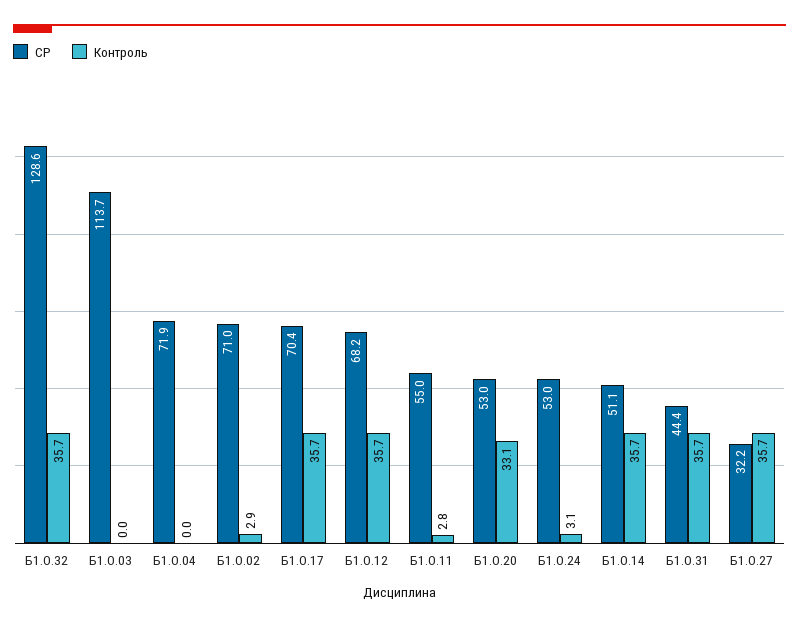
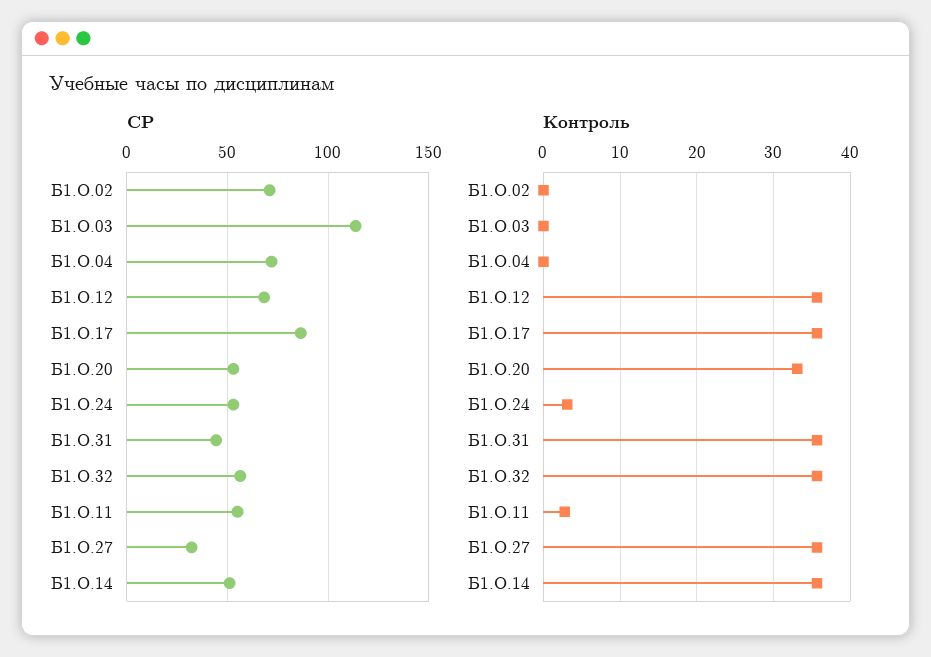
  {
    "СР": {
-     "Б1.О.32": 128.6,
+     "Б1.О.32": 55,
      "Б1.О.03": 113.7,
      "Б1.О.04": 71.9,
      "Б1.О.02": 71,
-     "Б1.О.17": 70.4,
+     "Б1.О.17": 85,
      "Б1.О.12": 68.2,
      "Б1.О.11": 55,
      "Б1.О.20": 53,
      "Б1.О.24": 53,
      "Б1.О.14": 51.1,
      "Б1.О.31": 44.4,
      "Б1.О.27": 32.2
    },
    "Контроль": {
      "Б1.О.32": 35.7,
      "Б1.О.03": 0,
      "Б1.О.04": 0,
-     "Б1.О.02": 2.9,
+     "Б1.О.02": 0,
      "Б1.О.17": 35.7,
      "Б1.О.12": 35.7,
      "Б1.О.11": 2.8,
      "Б1.О.20": 33.1,
      "Б1.О.24": 3.1,
      "Б1.О.14": 35.7,
      "Б1.О.31": 35.7,
      "Б1.О.27": 35.7
    }
  }

